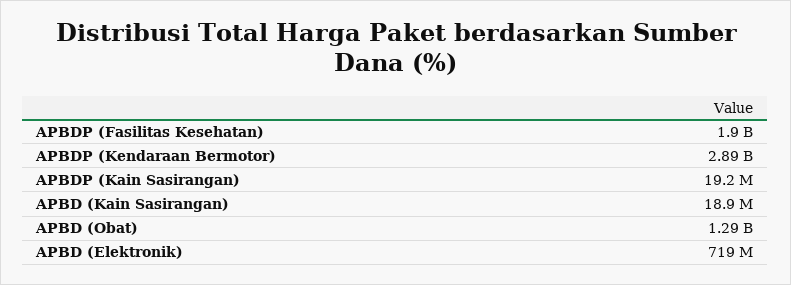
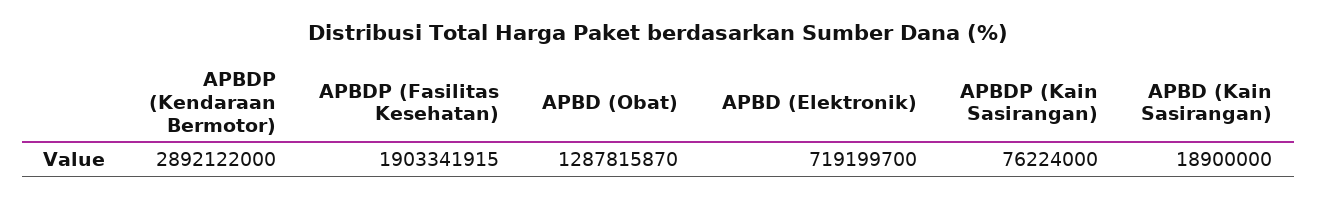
  {
    "APBDP (Fasilitas Kesehatan)": 1903341915,
    "APBDP (Kendaraan Bermotor)": 2892122000,
-   "APBDP (Kain Sasirangan)": 19200000,
+   "APBDP (Kain Sasirangan)": 76224000,
    "APBD (Kain Sasirangan)": 18900000,
    "APBD (Obat)": 1287815870,
    "APBD (Elektronik)": 719199700
  }

